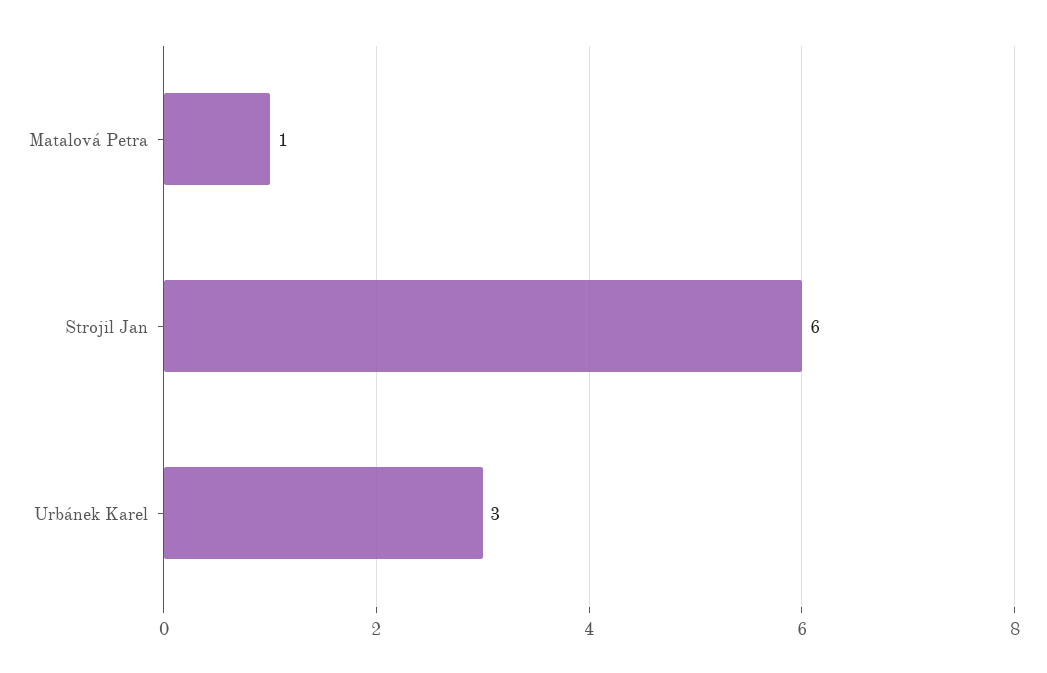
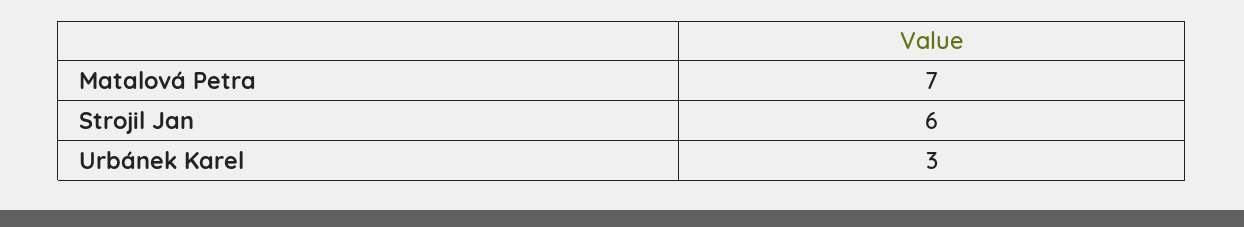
  {
-   "Matalová Petra": 1,
+   "Matalová Petra": 7,
    "Strojil Jan": 6,
    "Urbánek Karel": 3
  }

